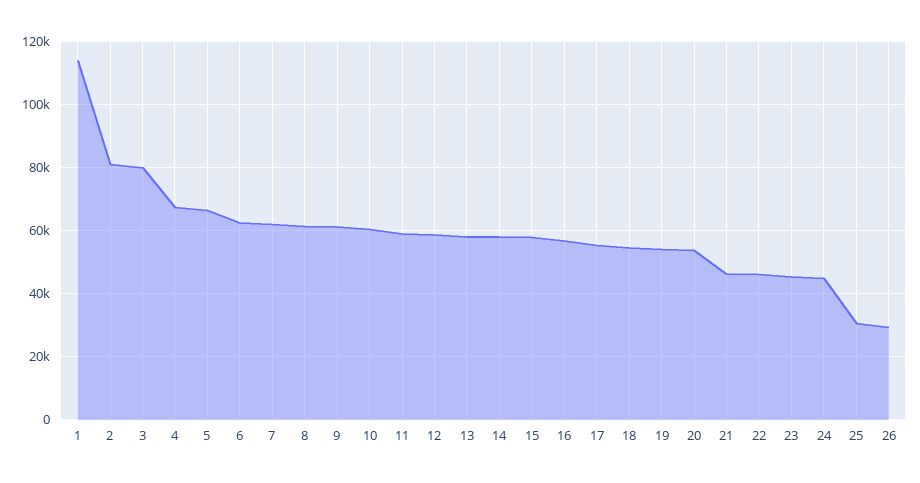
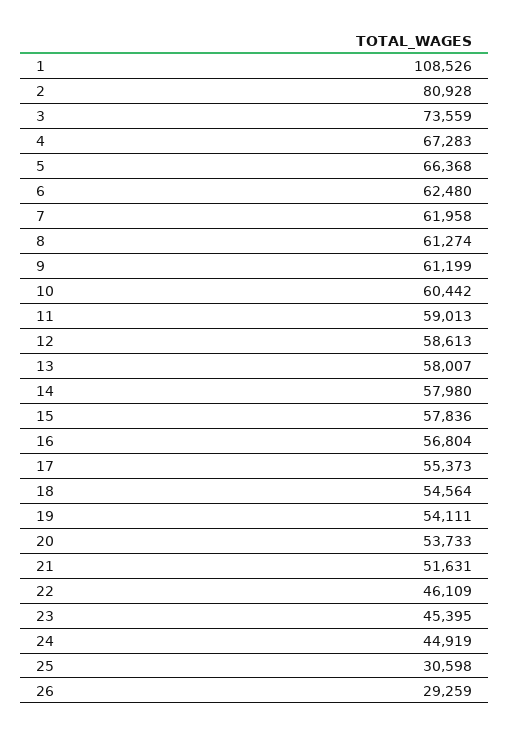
  {
-   "1": 114000,
+   "1": 108526,
    "2": 80928,
-   "3": 80000,
+   "3": 73559,
    "4": 67283,
    "5": 66368,
    "6": 62480,
    "7": 61958,
    "8": 61274,
    "9": 61199,
    "10": 60442,
    "11": 59013,
    "12": 58613,
    "13": 58007,
    "14": 57980,
    "15": 57836,
    "16": 56804,
    "17": 55373,
    "18": 54564,
    "19": 54111,
    "20": 53733,
-   "21": 46000,
+   "21": 51631,
    "22": 46109,
    "23": 45395,
    "24": 44919,
    "25": 30598,
    "26": 29259
  }

